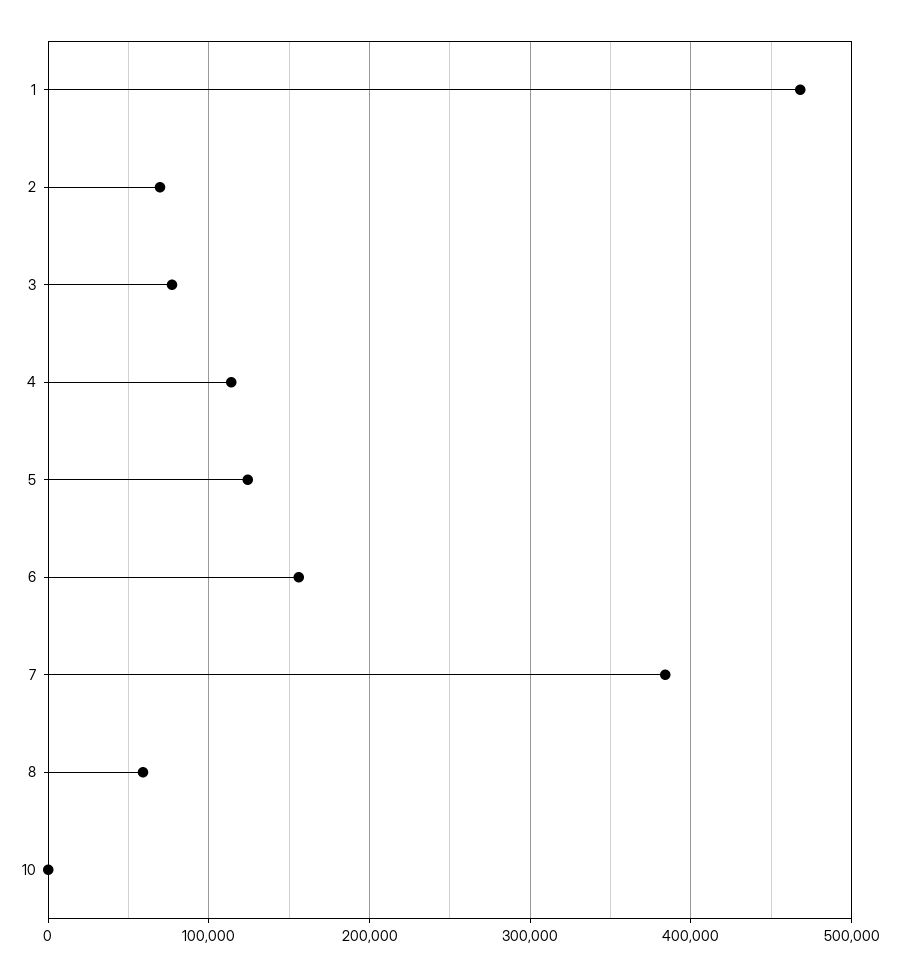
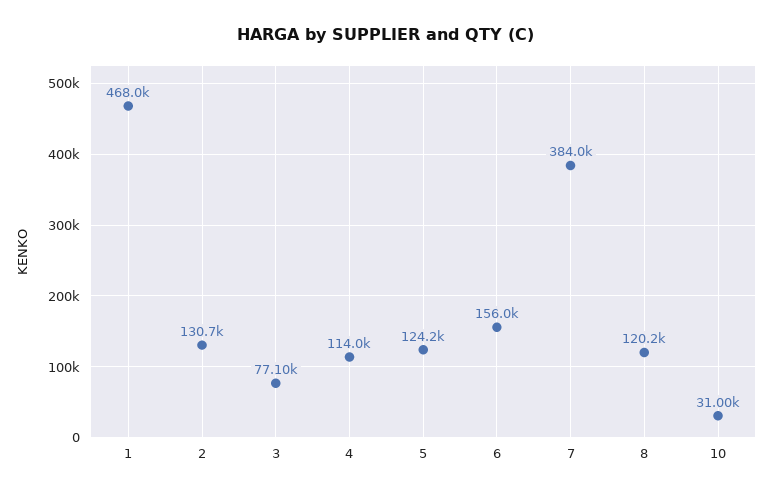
  {
    "1": 468000,
-   "2": 70000,
+   "2": 130700,
    "3": 77100,
    "4": 114000,
    "5": 124200,
    "6": 156000,
    "7": 384000,
-   "8": 60000,
+   "8": 120200,
-   "10": 0
+   "10": 31000
  }

